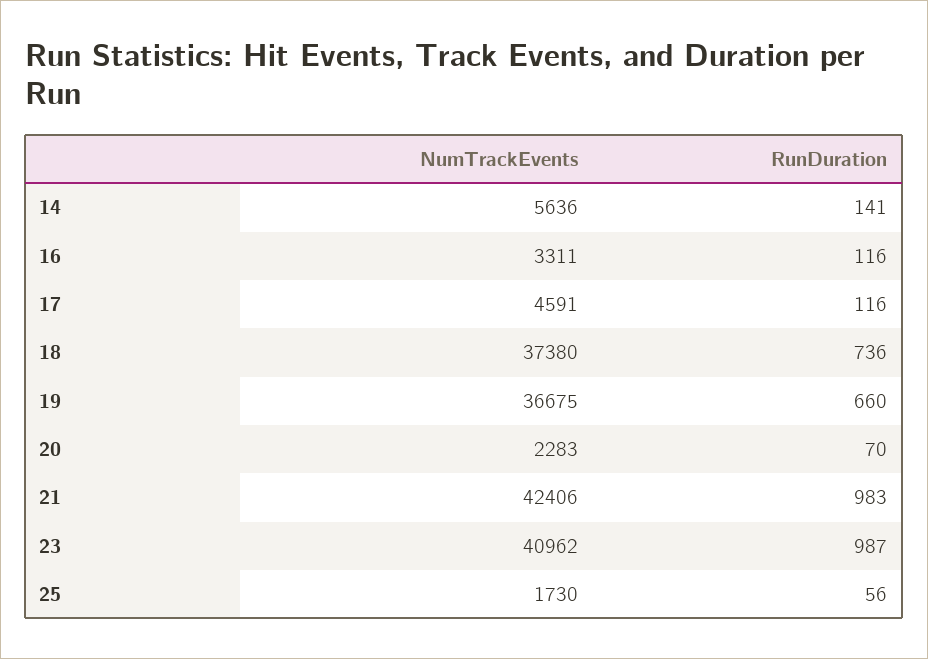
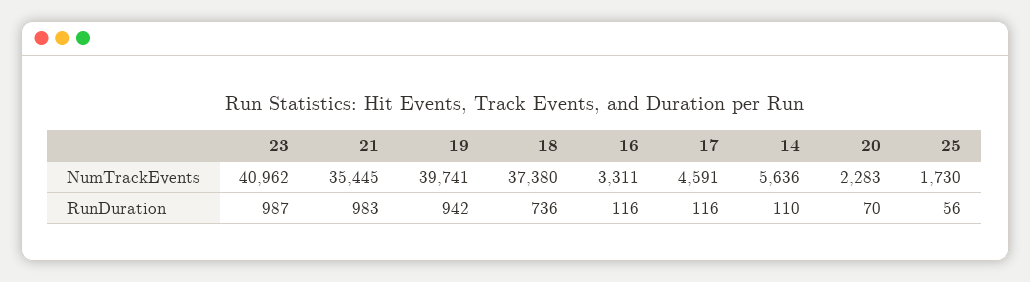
  {
    "NumTrackEvents": {
      "14": 5636,
      "16": 3311,
      "17": 4591,
      "18": 37380,
-     "19": 36675,
+     "19": 39741,
      "20": 2283,
-     "21": 42406,
+     "21": 35445,
      "23": 40962,
      "25": 1730
    },
    "RunDuration": {
-     "14": 141,
+     "14": 110,
      "16": 116,
      "17": 116,
      "18": 736,
-     "19": 660,
+     "19": 942,
      "20": 70,
      "21": 983,
      "23": 987,
      "25": 56
    }
  }

